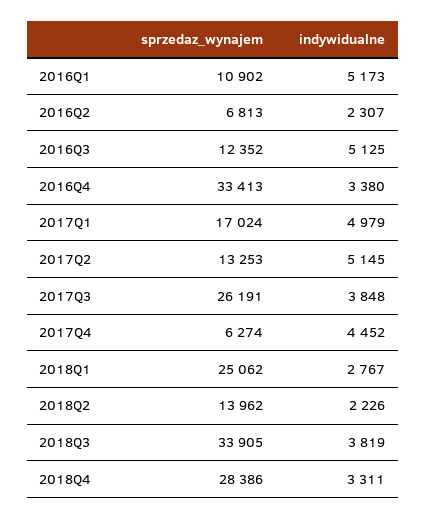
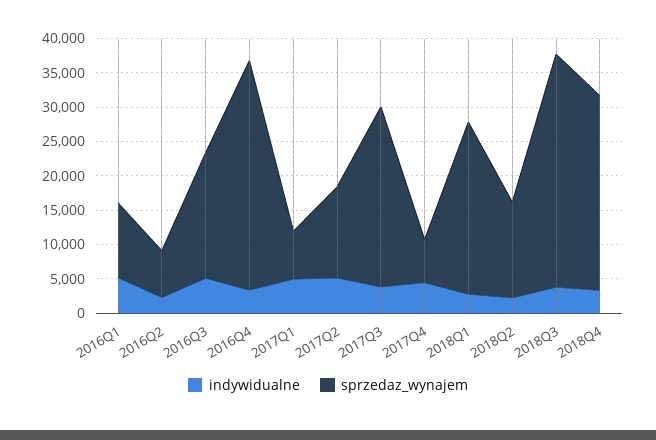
  {
    "sprzedaz_wynajem": {
      "2016Q1": 10902,
      "2016Q2": 6813,
-     "2016Q3": 12352,
+     "2016Q3": 17500,
      "2016Q4": 33413,
-     "2017Q1": 17024,
+     "2017Q1": 7500,
      "2017Q2": 13253,
      "2017Q3": 26191,
      "2017Q4": 6274,
      "2018Q1": 25062,
      "2018Q2": 13962,
      "2018Q3": 33905,
      "2018Q4": 28386
    },
    "indywidualne": {
      "2016Q1": 5173,
      "2016Q2": 2307,
      "2016Q3": 5125,
      "2016Q4": 3380,
      "2017Q1": 4979,
      "2017Q2": 5145,
      "2017Q3": 3848,
      "2017Q4": 4452,
      "2018Q1": 2767,
      "2018Q2": 2226,
      "2018Q3": 3819,
      "2018Q4": 3311
    }
  }

